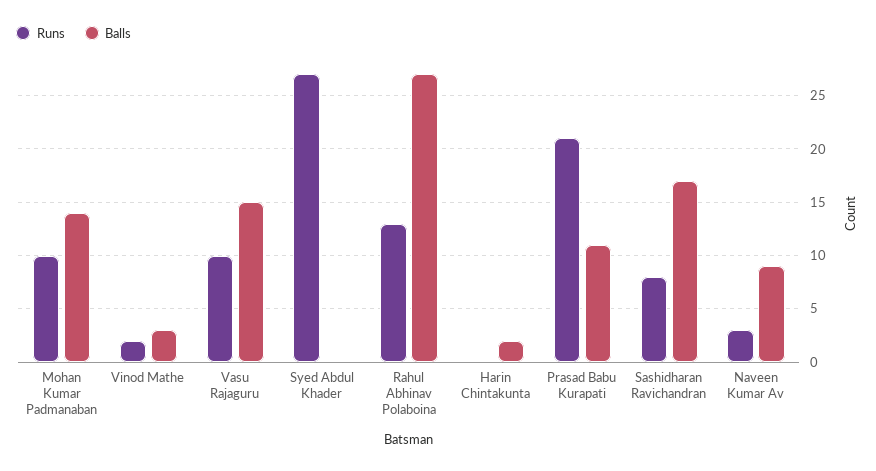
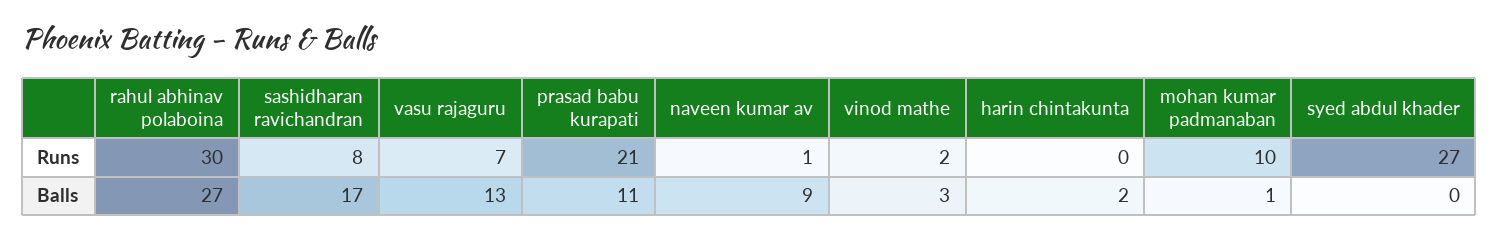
  {
    "Runs": {
      "Mohan Kumar Padmanaban": 10,
      "Vinod Mathe": 2,
-     "Vasu Rajaguru": 10,
+     "Vasu Rajaguru": 7,
      "Syed Abdul Khader": 27,
-     "Rahul Abhinav Polaboina": 13,
+     "Rahul Abhinav Polaboina": 30,
      "Harin Chintakunta": 0,
      "Prasad Babu Kurapati": 21,
      "Sashidharan Ravichandran": 8,
-     "Naveen Kumar Av": 3
+     "Naveen Kumar Av": 1
    },
    "Balls": {
-     "Mohan Kumar Padmanaban": 14,
+     "Mohan Kumar Padmanaban": 1,
      "Vinod Mathe": 3,
-     "Vasu Rajaguru": 15,
+     "Vasu Rajaguru": 13,
      "Syed Abdul Khader": 0,
      "Rahul Abhinav Polaboina": 27,
      "Harin Chintakunta": 2,
      "Prasad Babu Kurapati": 11,
      "Sashidharan Ravichandran": 17,
      "Naveen Kumar Av": 9
    }
  }

